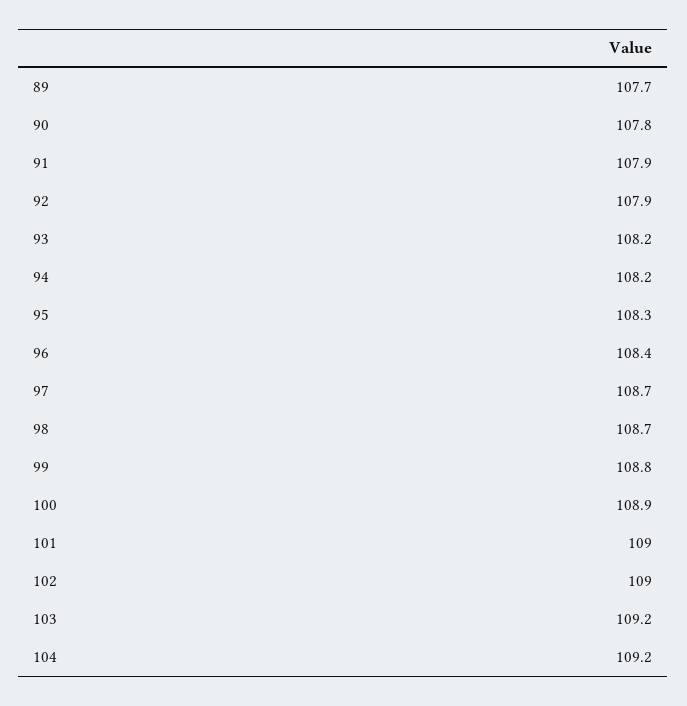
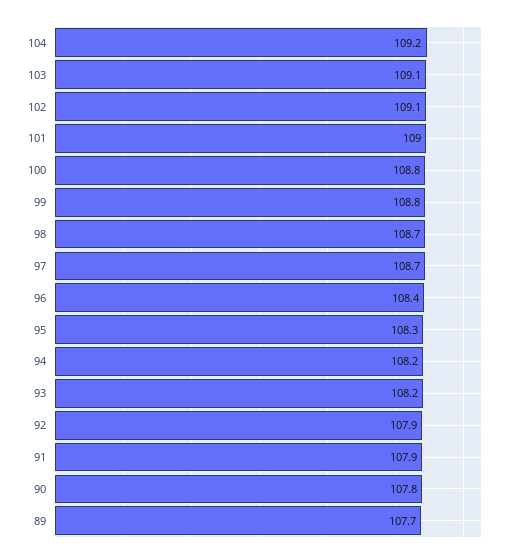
  {
    "89": 107.7,
    "90": 107.8,
    "91": 107.9,
    "92": 107.9,
    "93": 108.2,
    "94": 108.2,
    "95": 108.3,
    "96": 108.4,
    "97": 108.7,
    "98": 108.7,
    "99": 108.8,
-   "100": 108.9,
+   "100": 108.8,
    "101": 109,
-   "102": 109,
+   "102": 109.1,
-   "103": 109.2,
+   "103": 109.1,
    "104": 109.2
  }

